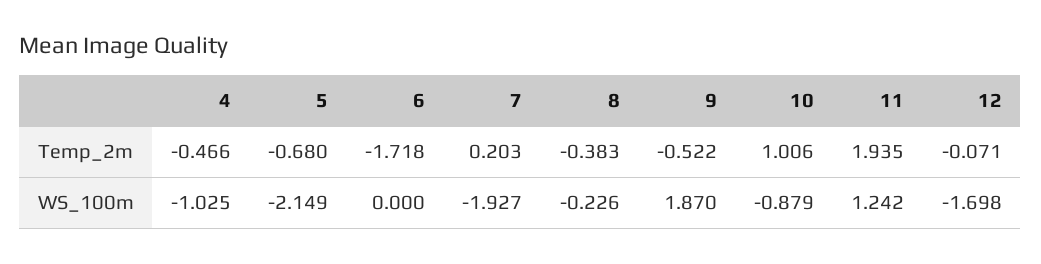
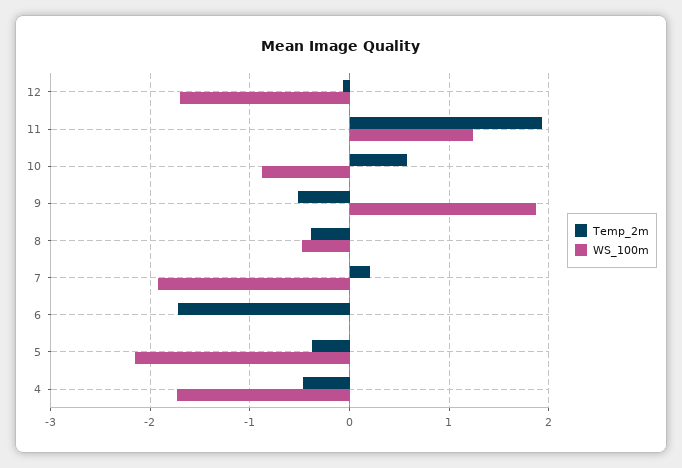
  {
    "Temp_2m": {
      "4": -0.466,
-     "5": -0.68,
+     "5": -0.4,
      "6": -1.718,
      "7": 0.203,
      "8": -0.383,
      "9": -0.522,
-     "10": 1.006,
+     "10": 0.6,
      "11": 1.935,
      "12": -0.071
    },
    "WS_100m": {
-     "4": -1.025,
+     "4": -1.7,
      "5": -2.149,
      "6": 0,
      "7": -1.927,
-     "8": -0.226,
+     "8": -0.5,
      "9": 1.87,
      "10": -0.879,
      "11": 1.242,
      "12": -1.698
    }
  }

